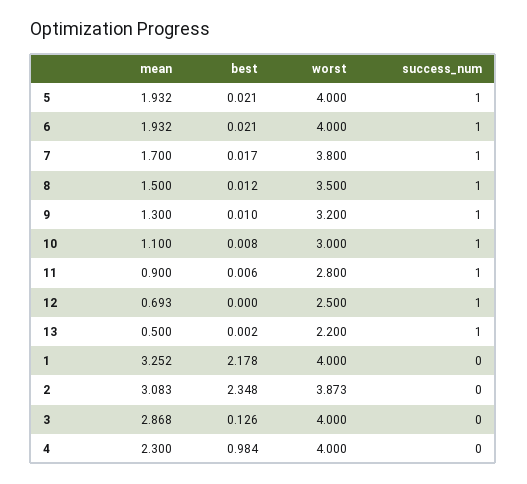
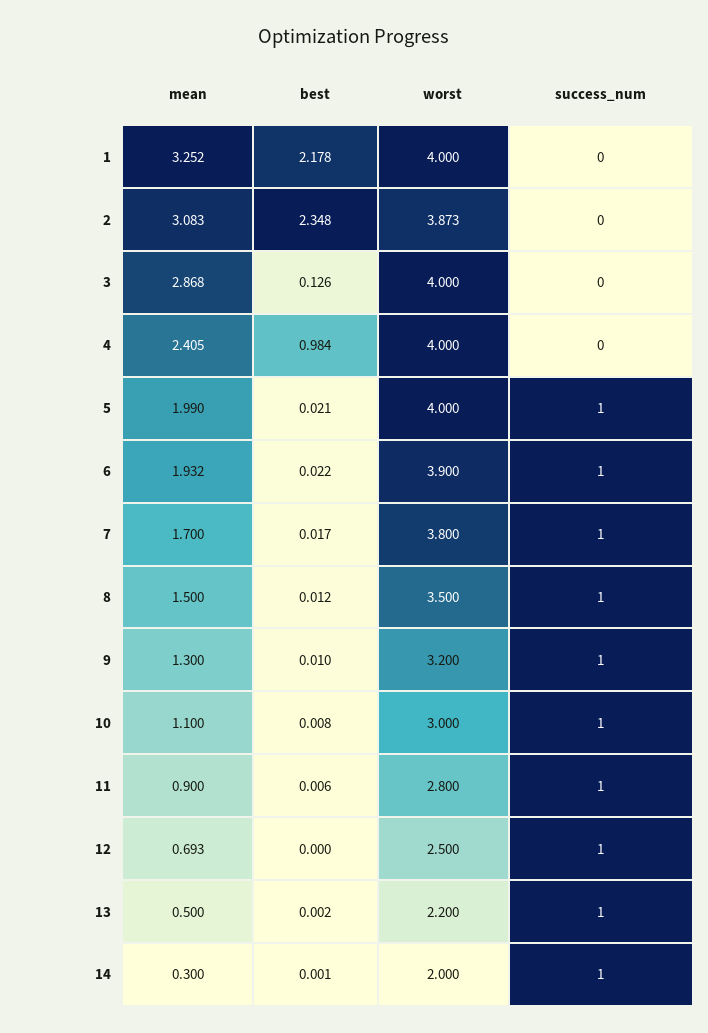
  {
    "mean": {
-     "5": 1.932,
+     "5": 1.99,
      "6": 1.932,
      "7": 1.7,
      "8": 1.5,
      "9": 1.3,
      "10": 1.1,
      "11": 0.9,
      "12": 0.693,
      "13": 0.5,
      "1": 3.252,
      "2": 3.083,
      "3": 2.868,
-     "4": 2.3
+     "4": 2.405,
+     "14": 0.3
    },
    "best": {
      "5": 0.021,
-     "6": 0.021,
+     "6": 0.022,
      "7": 0.017,
      "8": 0.012,
      "9": 0.01,
      "10": 0.008,
      "11": 0.006,
      "12": 0,
      "13": 0.002,
      "1": 2.178,
      "2": 2.348,
      "3": 0.126,
-     "4": 0.984
+     "4": 0.984,
+     "14": 0.001
    },
    "worst": {
      "5": 4,
-     "6": 4,
+     "6": 3.9,
      "7": 3.8,
      "8": 3.5,
      "9": 3.2,
      "10": 3,
      "11": 2.8,
      "12": 2.5,
      "13": 2.2,
      "1": 4,
      "2": 3.873,
      "3": 4,
-     "4": 4
+     "4": 4,
+     "14": 2
    },
    "success_num": {
      "5": 1,
      "6": 1,
      "7": 1,
      "8": 1,
      "9": 1,
      "10": 1,
      "11": 1,
      "12": 1,
      "13": 1,
      "1": 0,
      "2": 0,
      "3": 0,
-     "4": 0
+     "4": 0,
+     "14": 1
    }
  }

